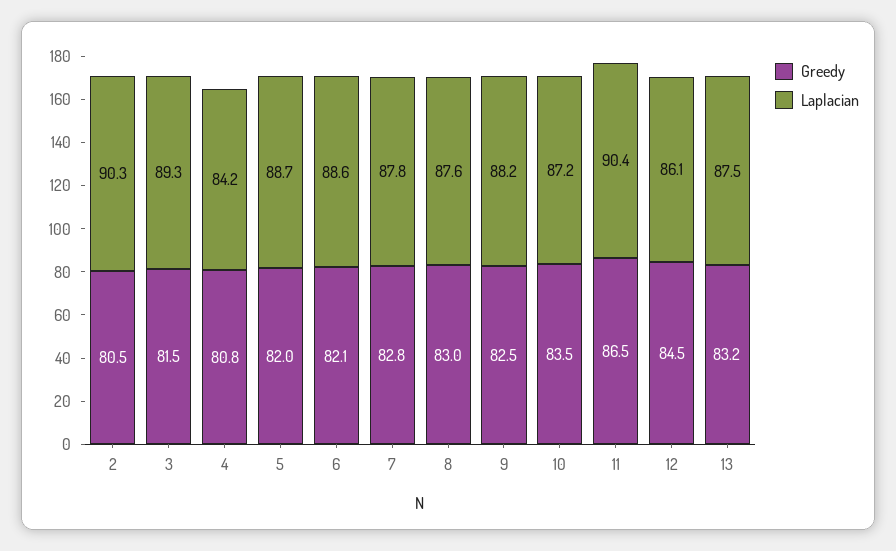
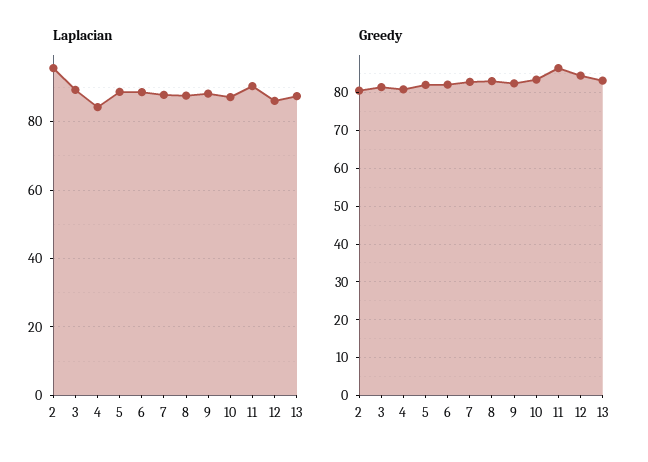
  {
    "Greedy": {
      "2": 80.5,
      "3": 81.5,
      "4": 80.8,
      "5": 82,
      "6": 82.1,
      "7": 82.8,
      "8": 83,
      "9": 82.5,
      "10": 83.5,
      "11": 86.5,
      "12": 84.5,
      "13": 83.2
    },
    "Laplacian": {
-     "2": 90.3,
+     "2": 96,
      "3": 89.3,
      "4": 84.2,
      "5": 88.7,
      "6": 88.6,
      "7": 87.8,
      "8": 87.6,
      "9": 88.2,
      "10": 87.2,
      "11": 90.4,
      "12": 86.1,
      "13": 87.5
    }
  }

